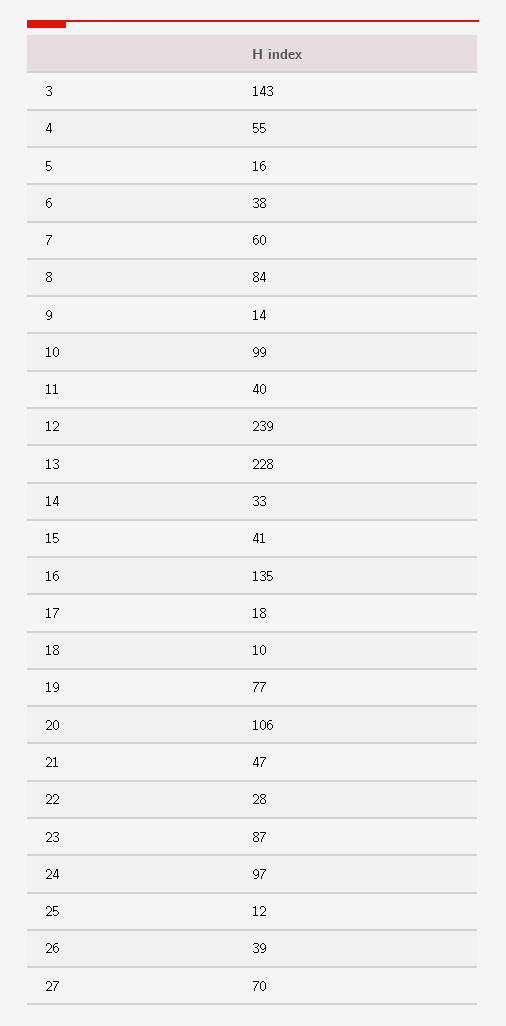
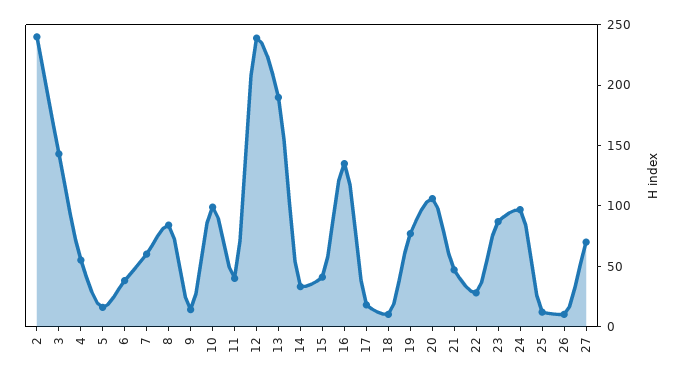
  {
    "3": 143,
    "4": 55,
    "5": 16,
    "6": 38,
    "7": 60,
    "8": 84,
    "9": 14,
    "10": 99,
    "11": 40,
    "12": 239,
-   "13": 228,
+   "13": 190,
    "14": 33,
    "15": 41,
    "16": 135,
    "17": 18,
    "18": 10,
    "19": 77,
    "20": 106,
    "21": 47,
    "22": 28,
    "23": 87,
    "24": 97,
    "25": 12,
-   "26": 39,
+   "26": 10,
-   "27": 70
+   "27": 70,
+   "2": 240
  }

